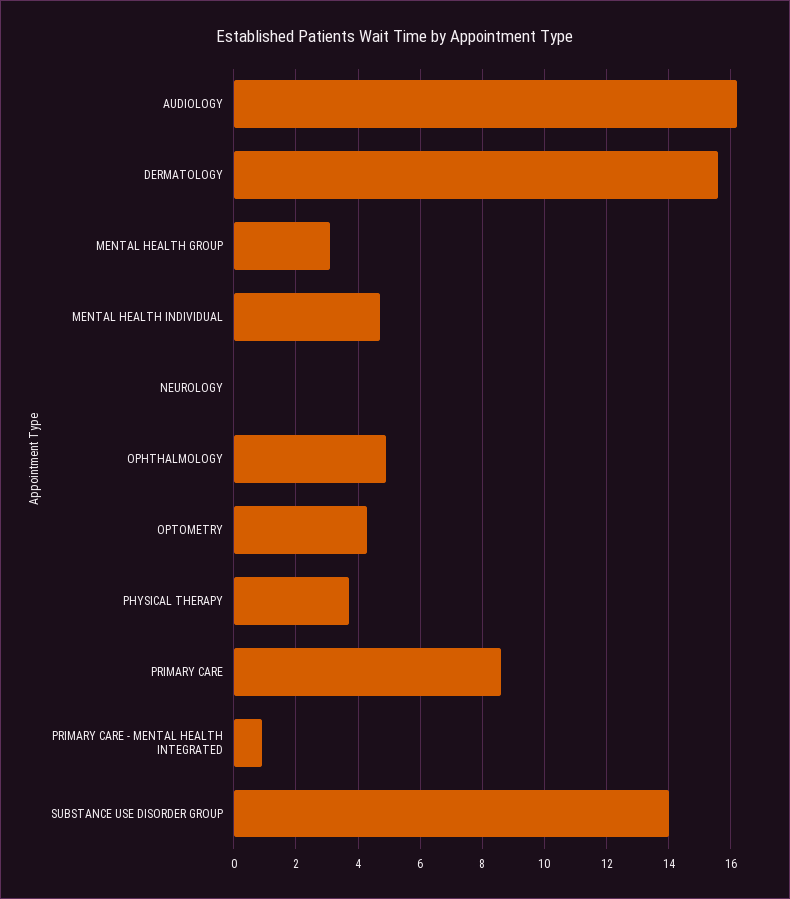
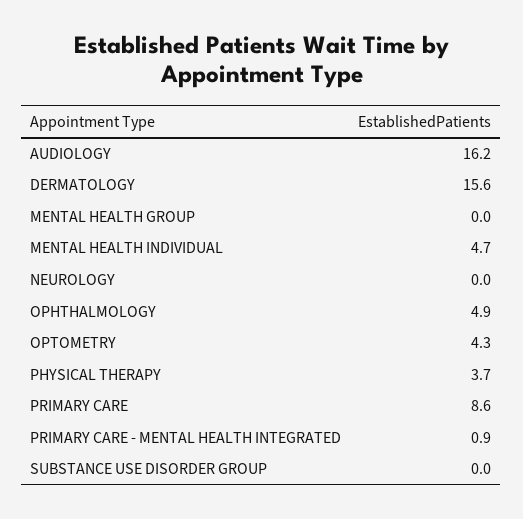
  {
    "AUDIOLOGY": 16.2,
    "DERMATOLOGY": 15.6,
-   "MENTAL HEALTH GROUP": 3,
+   "MENTAL HEALTH GROUP": 0,
    "MENTAL HEALTH INDIVIDUAL": 4.7,
    "NEUROLOGY": 0,
    "OPHTHALMOLOGY": 4.9,
    "OPTOMETRY": 4.3,
    "PHYSICAL THERAPY": 3.7,
    "PRIMARY CARE": 8.6,
    "PRIMARY CARE - MENTAL HEALTH INTEGRATED": 0.9,
-   "SUBSTANCE USE DISORDER GROUP": 14
+   "SUBSTANCE USE DISORDER GROUP": 0
  }

